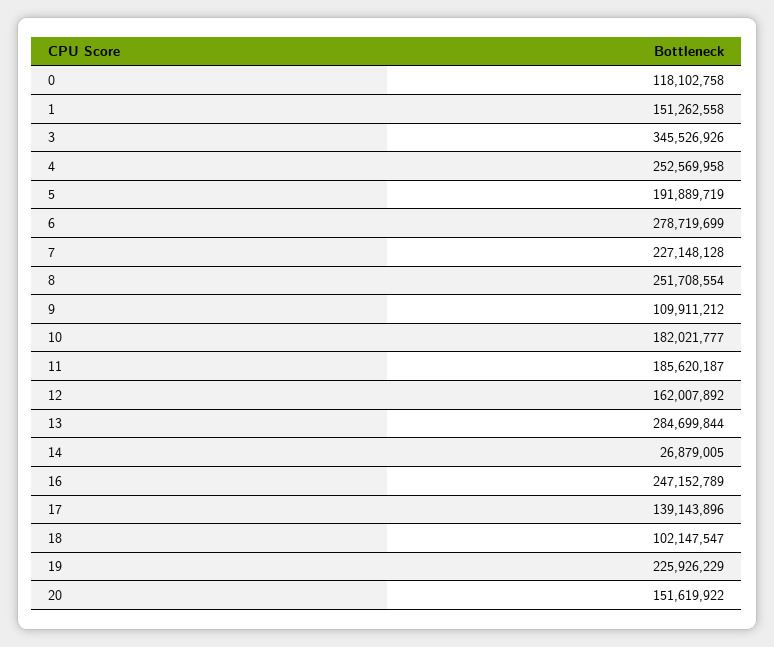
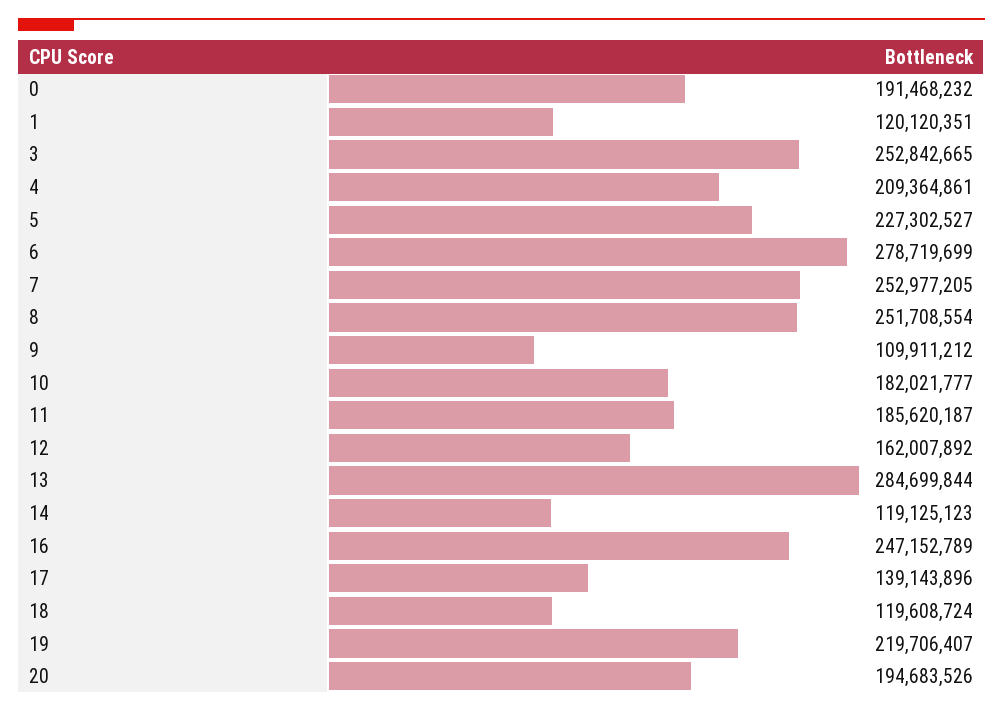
  {
-   "0": 118102758,
+   "0": 191468232,
-   "1": 151262558,
+   "1": 120120351,
-   "3": 345526926,
+   "3": 252842665,
-   "4": 252569958,
+   "4": 209364861,
-   "5": 191889719,
+   "5": 227302527,
    "6": 278719699,
-   "7": 227148128,
+   "7": 252977205,
    "8": 251708554,
    "9": 109911212,
    "10": 182021777,
    "11": 185620187,
    "12": 162007892,
    "13": 284699844,
-   "14": 26879005,
+   "14": 119125123,
    "16": 247152789,
    "17": 139143896,
-   "18": 102147547,
+   "18": 119608724,
-   "19": 225926229,
+   "19": 219706407,
-   "20": 151619922
+   "20": 194683526
  }

